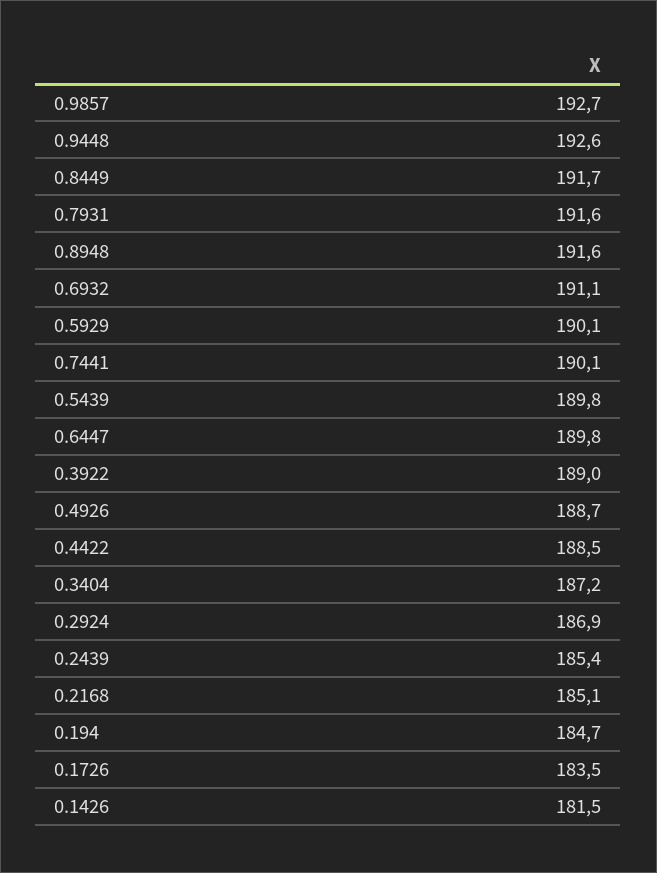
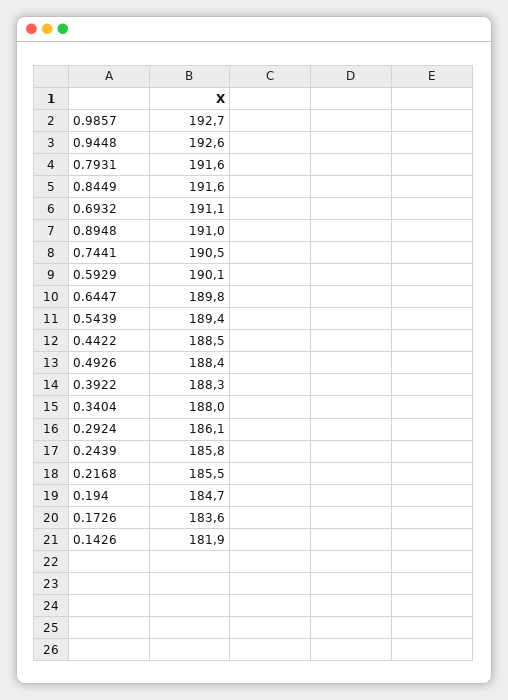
  {
    "0.9857": 192.7,
    "0.9448": 192.6,
-   "0.8449": 191.7,
+   "0.8449": 191.6,
    "0.7931": 191.6,
-   "0.8948": 191.6,
+   "0.8948": 191,
    "0.6932": 191.1,
    "0.5929": 190.1,
-   "0.7441": 190.1,
+   "0.7441": 190.5,
-   "0.5439": 189.8,
+   "0.5439": 189.4,
    "0.6447": 189.8,
-   "0.3922": 189,
+   "0.3922": 188.3,
-   "0.4926": 188.7,
+   "0.4926": 188.4,
    "0.4422": 188.5,
-   "0.3404": 187.2,
+   "0.3404": 188,
-   "0.2924": 186.9,
+   "0.2924": 186.1,
-   "0.2439": 185.4,
+   "0.2439": 185.8,
-   "0.2168": 185.1,
+   "0.2168": 185.5,
    "0.194": 184.7,
-   "0.1726": 183.5,
+   "0.1726": 183.6,
-   "0.1426": 181.5
+   "0.1426": 181.9
  }

